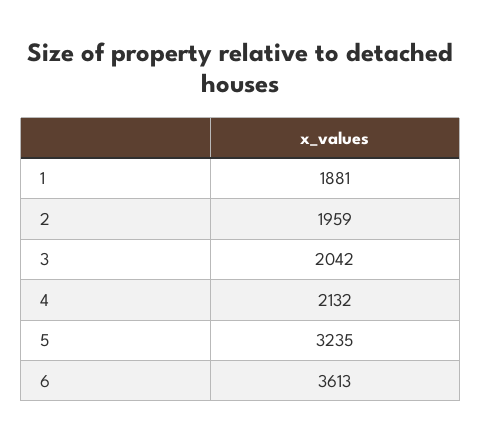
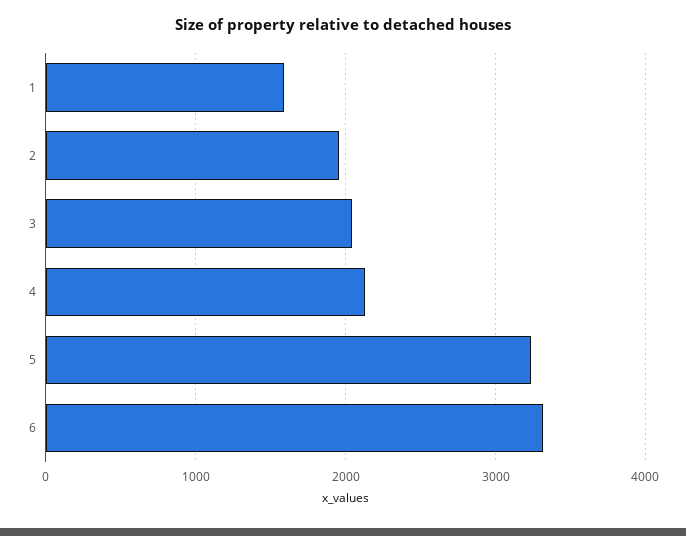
  {
-   "1": 1881,
+   "1": 1600,
    "2": 1959,
    "3": 2042,
    "4": 2132,
    "5": 3235,
-   "6": 3613
+   "6": 3300
  }

